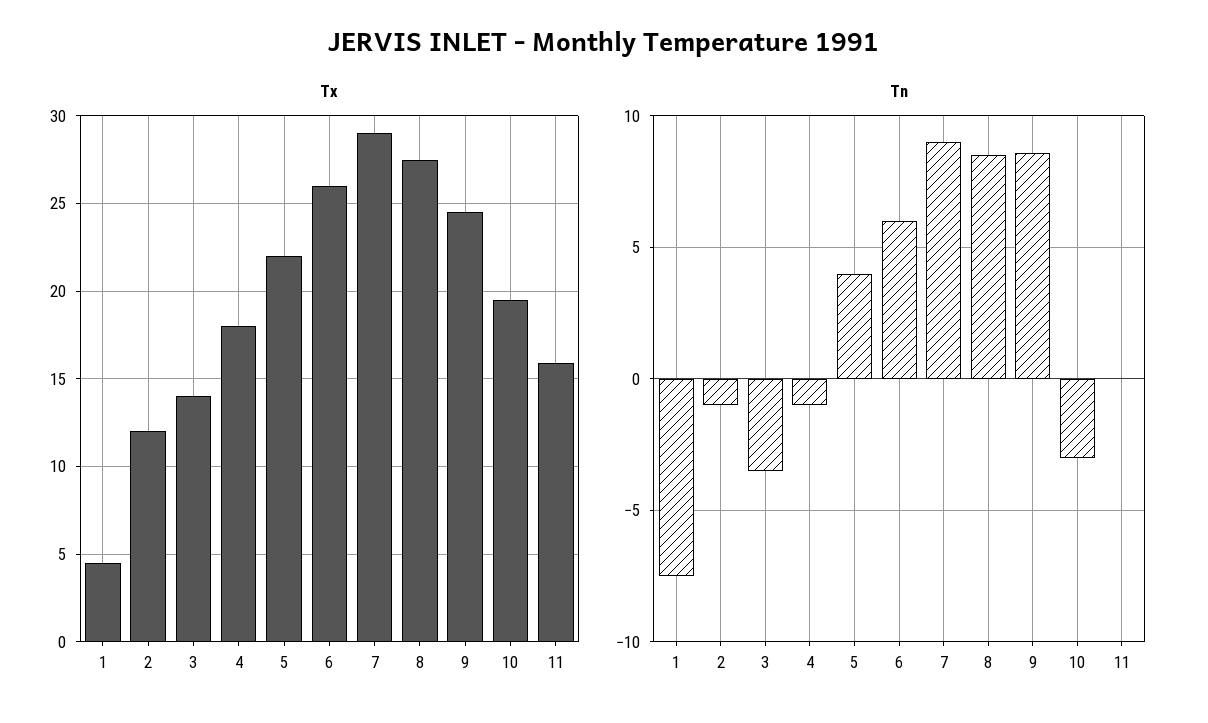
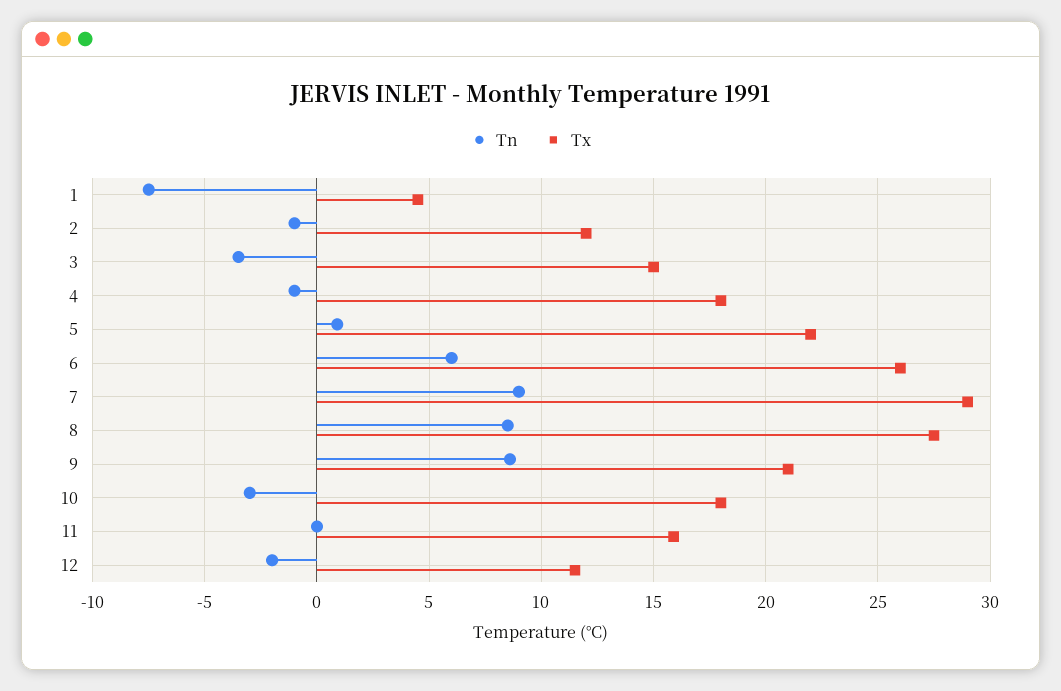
  {
    "Tx": {
      "1": 4.5,
      "2": 12,
-     "3": 14,
+     "3": 15,
      "4": 18,
      "5": 22,
      "6": 26,
      "7": 29,
      "8": 27.5,
-     "9": 24.5,
+     "9": 21,
-     "10": 19.5,
+     "10": 18,
-     "11": 16
+     "11": 16,
+     "12": 11.5
    },
    "Tn": {
      "1": -7.5,
      "2": -1,
      "3": -3.5,
      "4": -1,
-     "5": 4,
+     "5": 1,
      "6": 6,
      "7": 9,
      "8": 8.5,
      "9": 8.5,
      "10": -3,
-     "11": 0
+     "11": 0,
+     "12": -2
    }
  }

